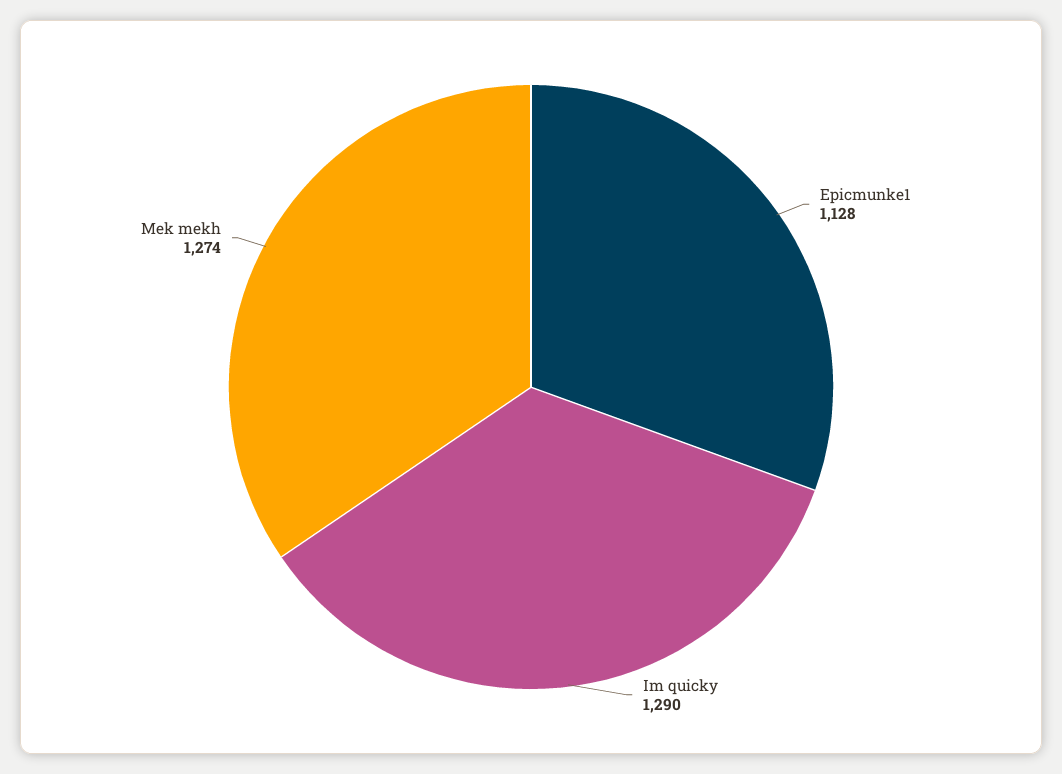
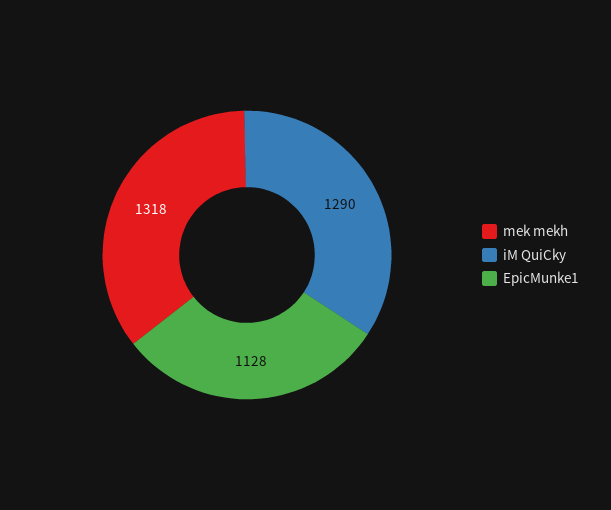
  {
    "Epicmunke1": 1128,
    "Im quicky": 1290,
-   "Mek mekh": 1274
+   "Mek mekh": 1318
  }

